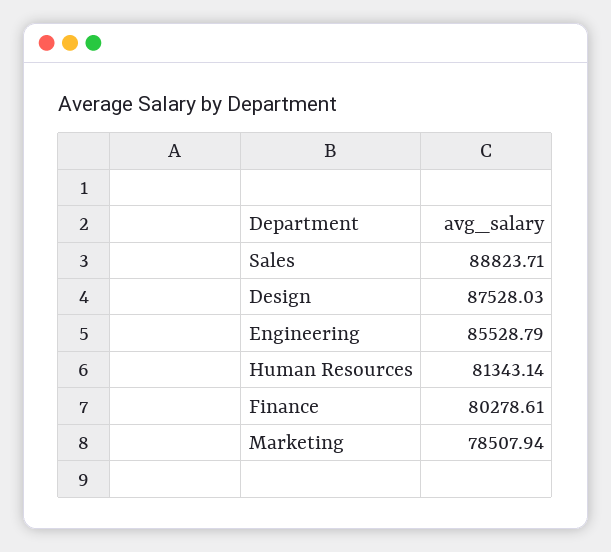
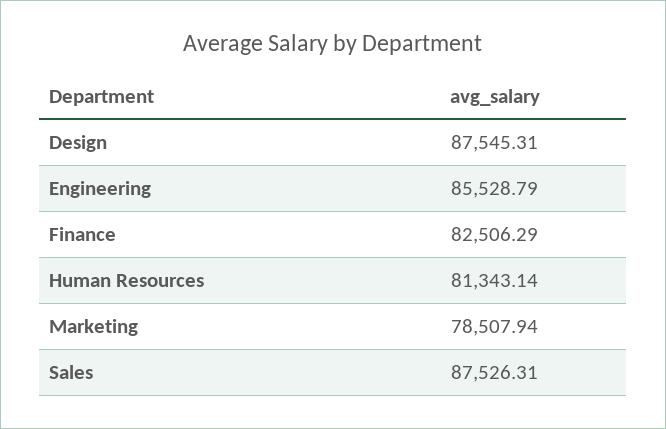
  {
-   "Sales": 88823.71,
+   "Sales": 87526.31,
-   "Design": 87528.03,
+   "Design": 87545.31,
    "Engineering": 85528.79,
    "Human Resources": 81343.14,
-   "Finance": 80278.61,
+   "Finance": 82506.29,
    "Marketing": 78507.94
  }

